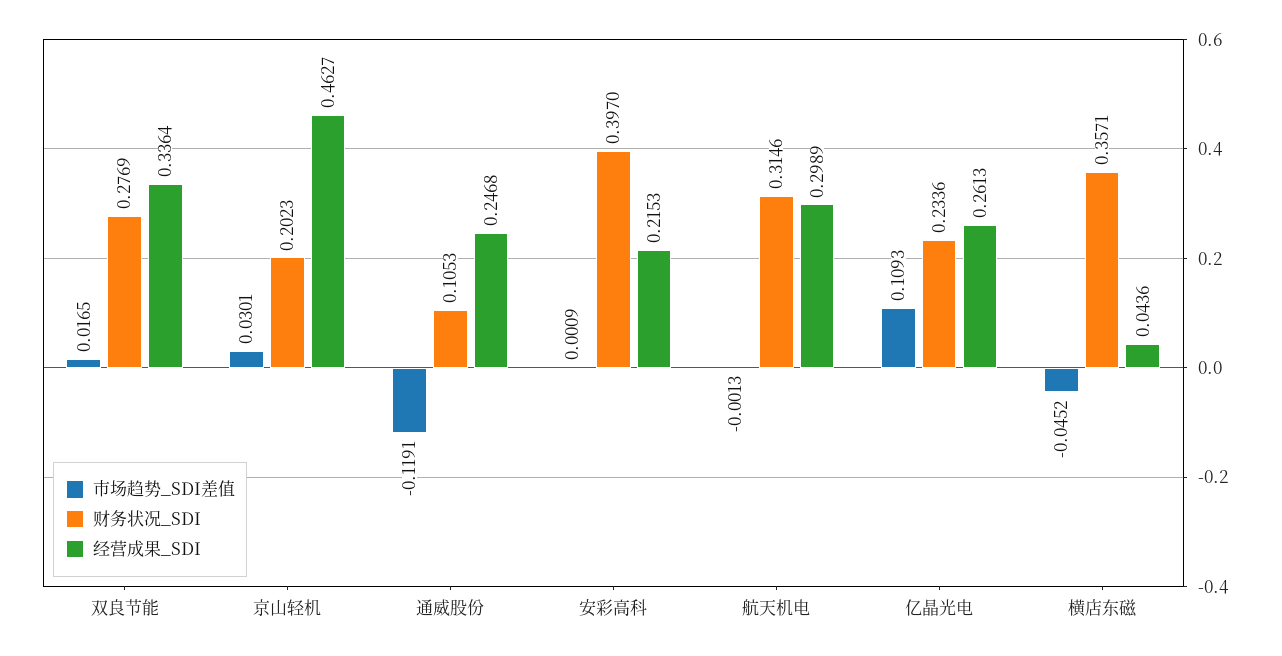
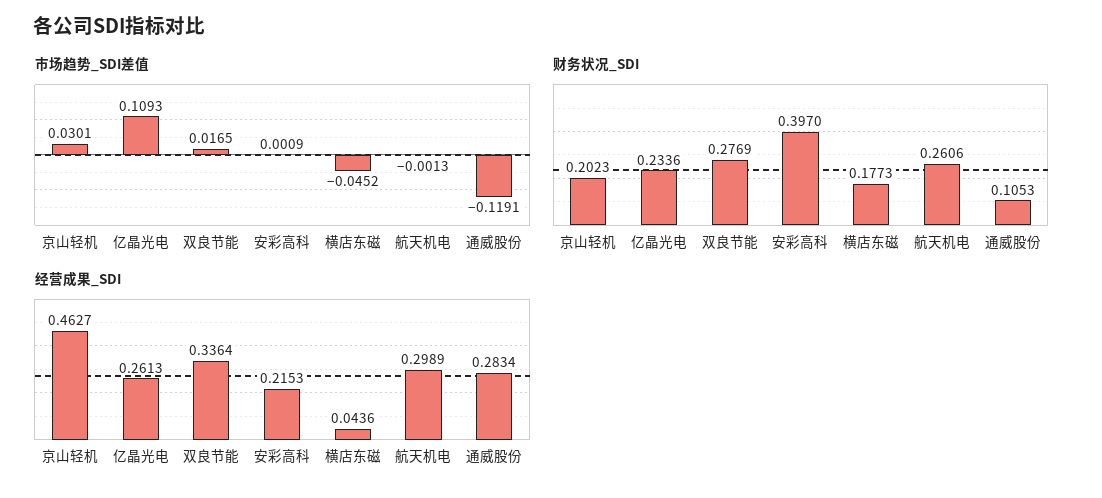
  {
    "市场趋势_SDI差值": {
      "双良节能": 0.0165,
      "京山轻机": 0.0301,
      "通威股份": -0.1191,
      "安彩高科": 0.0009,
      "航天机电": -0.0013,
      "亿晶光电": 0.1093,
      "横店东磁": -0.0452
    },
    "财务状况_SDI": {
      "双良节能": 0.2769,
      "京山轻机": 0.2023,
      "通威股份": 0.1053,
      "安彩高科": 0.397,
-     "航天机电": 0.3146,
+     "航天机电": 0.2606,
      "亿晶光电": 0.2336,
-     "横店东磁": 0.3571
+     "横店东磁": 0.1773
    },
    "经营成果_SDI": {
      "双良节能": 0.3364,
      "京山轻机": 0.4627,
-     "通威股份": 0.2468,
+     "通威股份": 0.2834,
      "安彩高科": 0.2153,
      "航天机电": 0.2989,
      "亿晶光电": 0.2613,
      "横店东磁": 0.0436
    }
  }

